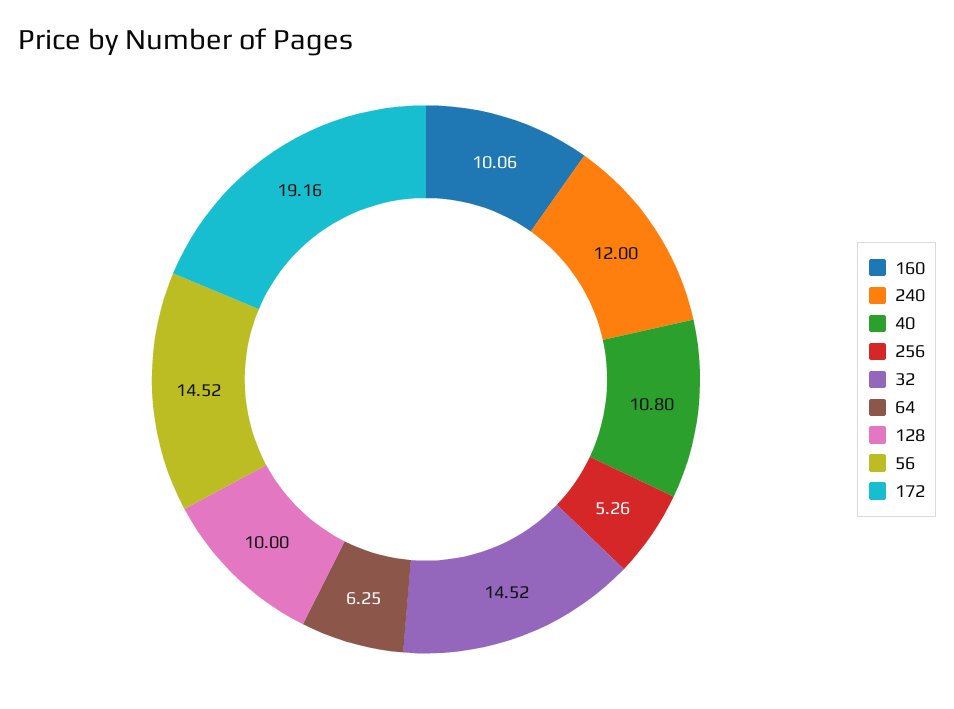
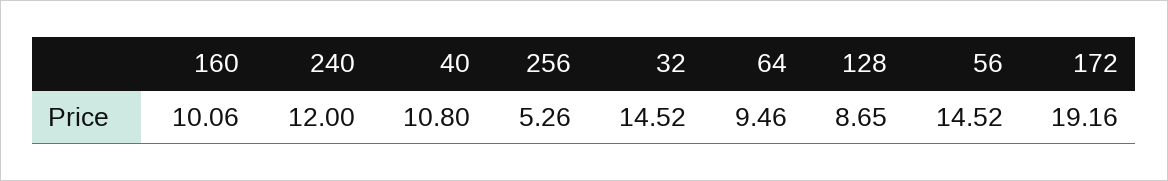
  {
    "160": 10.06,
    "240": 12,
    "40": 10.8,
    "256": 5.26,
    "32": 14.52,
-   "64": 6.25,
+   "64": 9.46,
-   "128": 10,
+   "128": 8.65,
    "56": 14.52,
    "172": 19.16
  }

